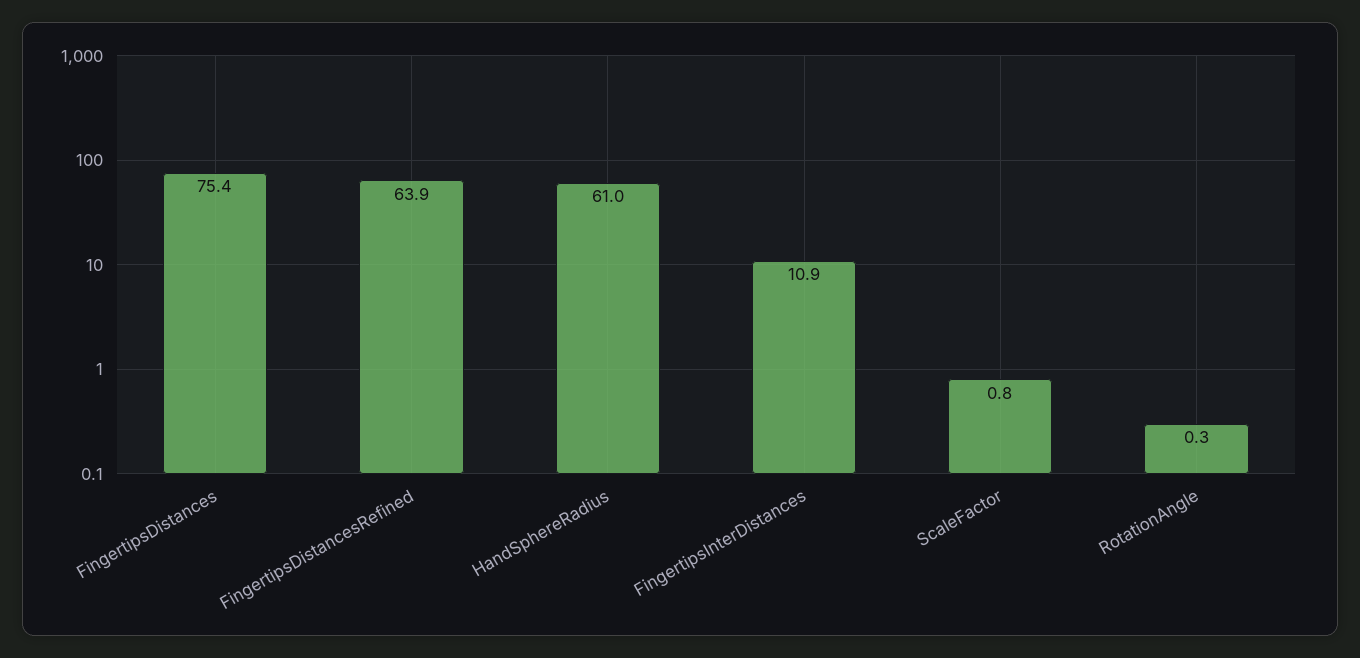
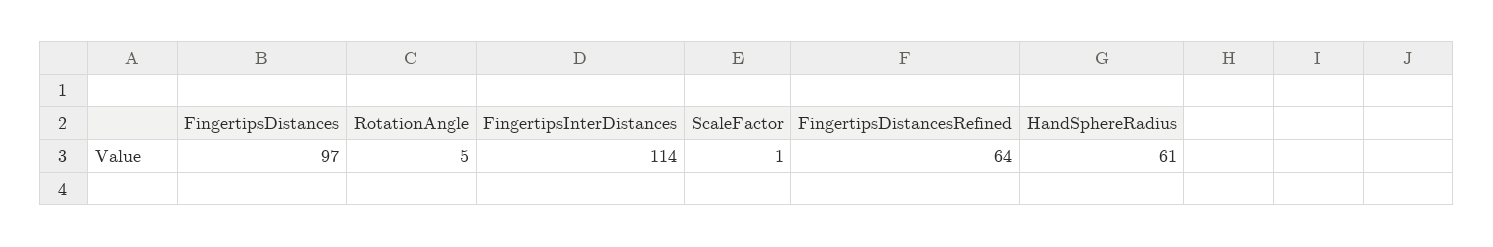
  {
-   "FingertipsDistances": 75.4,
+   "FingertipsDistances": 97,
    "FingertipsDistancesRefined": 63.9,
    "HandSphereRadius": 61,
-   "FingertipsInterDistances": 10.9,
+   "FingertipsInterDistances": 114,
    "ScaleFactor": 0.8,
-   "RotationAngle": 0.3
+   "RotationAngle": 5
  }

